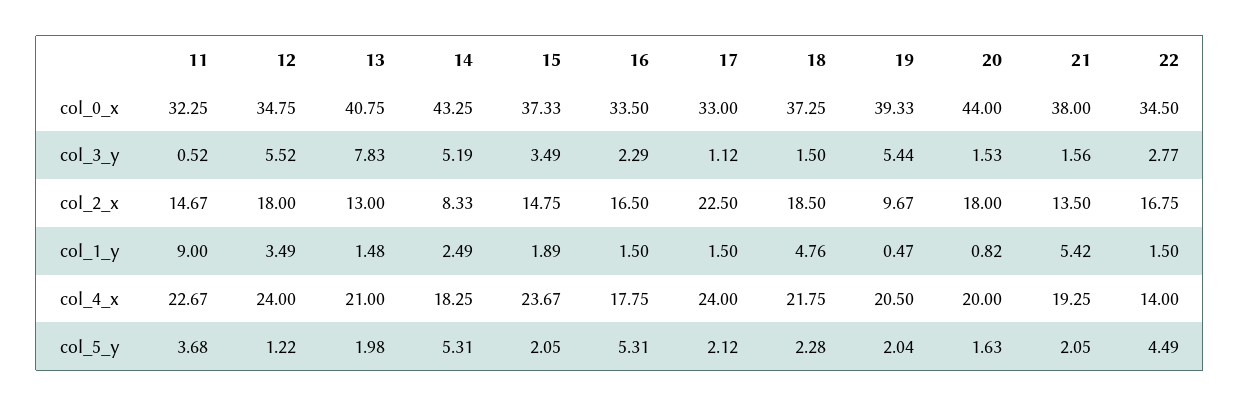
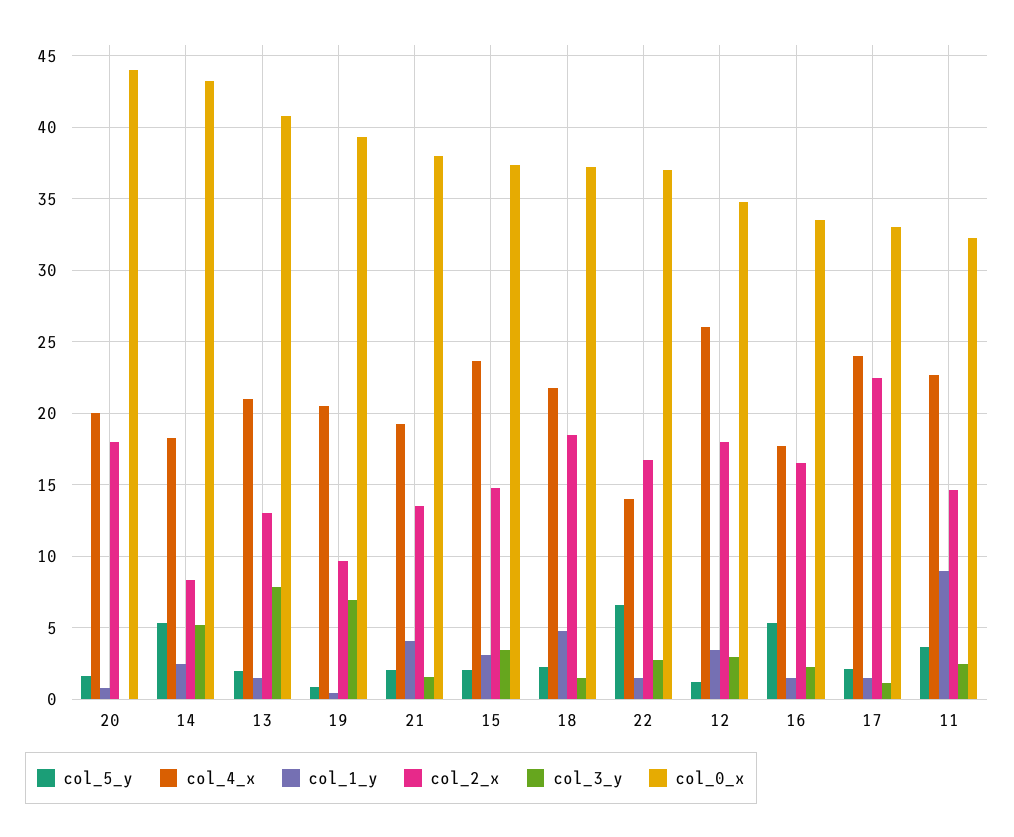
  {
    "col_0_x": {
      "11": 32.25,
      "12": 34.75,
      "13": 40.75,
      "14": 43.25,
      "15": 37.33,
      "16": 33.5,
      "17": 33,
      "18": 37.25,
      "19": 39.33,
      "20": 44,
      "21": 38,
-     "22": 34.5
+     "22": 37
    },
    "col_3_y": {
-     "11": 0.52,
+     "11": 2.5,
-     "12": 5.52,
+     "12": 3,
      "13": 7.83,
      "14": 5.19,
      "15": 3.49,
      "16": 2.29,
      "17": 1.12,
      "18": 1.5,
-     "19": 5.44,
+     "19": 7,
-     "20": 1.53,
+     "20": 0,
      "21": 1.56,
      "22": 2.77
    },
    "col_2_x": {
      "11": 14.67,
      "12": 18,
      "13": 13,
      "14": 8.33,
      "15": 14.75,
      "16": 16.5,
      "17": 22.5,
      "18": 18.5,
      "19": 9.67,
      "20": 18,
      "21": 13.5,
      "22": 16.75
    },
    "col_1_y": {
      "11": 9,
      "12": 3.49,
      "13": 1.48,
      "14": 2.49,
-     "15": 1.89,
+     "15": 3,
      "16": 1.5,
      "17": 1.5,
      "18": 4.76,
      "19": 0.47,
      "20": 0.82,
-     "21": 5.42,
+     "21": 4,
      "22": 1.5
    },
    "col_4_x": {
      "11": 22.67,
-     "12": 24,
+     "12": 26,
      "13": 21,
      "14": 18.25,
      "15": 23.67,
      "16": 17.75,
      "17": 24,
      "18": 21.75,
      "19": 20.5,
      "20": 20,
      "21": 19.25,
      "22": 14
    },
    "col_5_y": {
      "11": 3.68,
      "12": 1.22,
      "13": 1.98,
      "14": 5.31,
      "15": 2.05,
      "16": 5.31,
      "17": 2.12,
      "18": 2.28,
-     "19": 2.04,
+     "19": 1,
      "20": 1.63,
      "21": 2.05,
-     "22": 4.49
+     "22": 6.5
    }
  }

